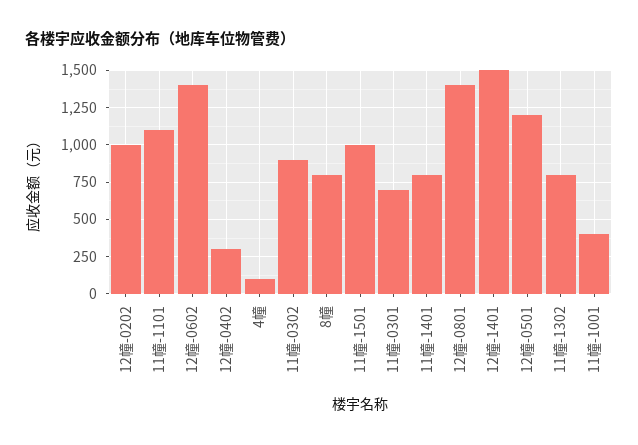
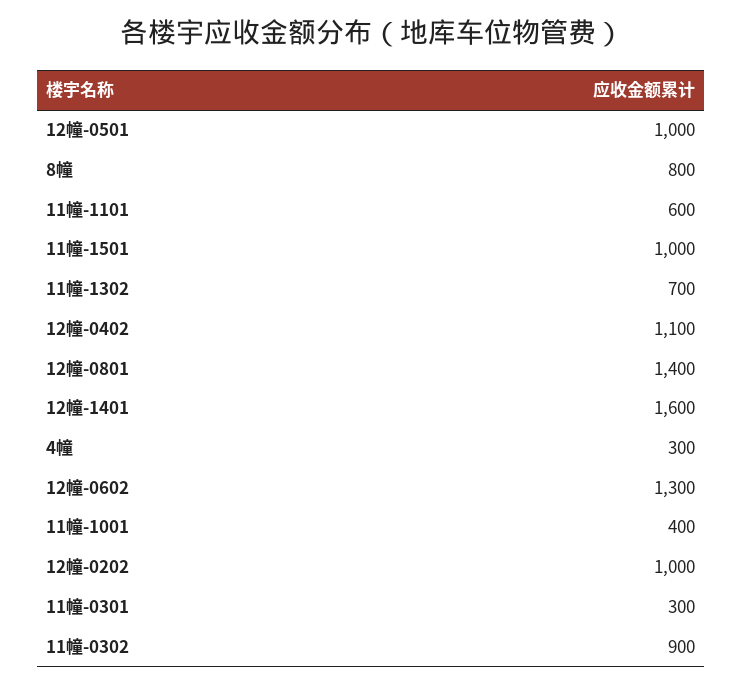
  {
    "12幢-0202": 1000,
-   "11幢-1101": 1100,
+   "11幢-1101": 600,
-   "12幢-0602": 1400,
+   "12幢-0602": 1300,
-   "12幢-0402": 300,
+   "12幢-0402": 1100,
-   "4幢": 100,
+   "4幢": 300,
    "11幢-0302": 900,
    "8幢": 800,
    "11幢-1501": 1000,
-   "11幢-0301": 700,
+   "11幢-0301": 300,
-   "11幢-1401": 800,
    "12幢-0801": 1400,
-   "12幢-1401": 1500,
+   "12幢-1401": 1600,
-   "12幢-0501": 1200,
+   "12幢-0501": 1000,
-   "11幢-1302": 800,
+   "11幢-1302": 700,
    "11幢-1001": 400
  }

